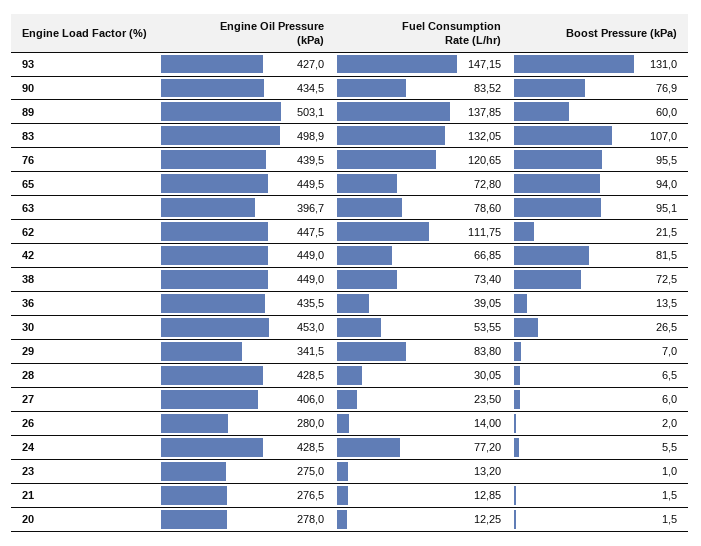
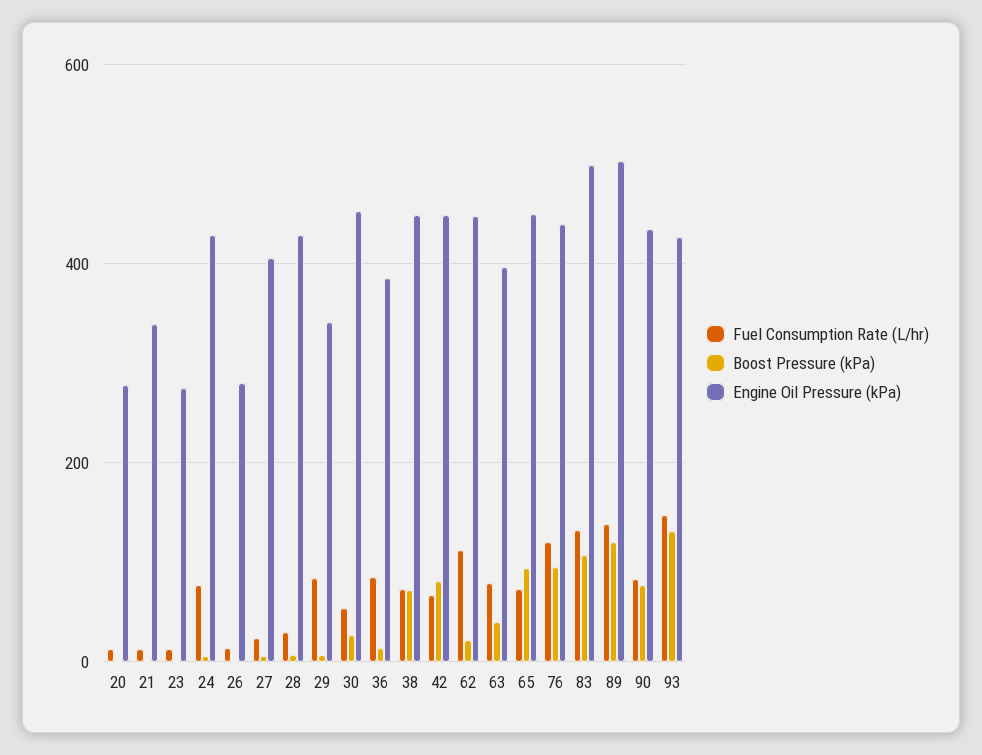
  {
    "Engine Oil Pressure (kPa)": {
      "93": 427,
      "90": 434.5,
      "89": 503.1,
      "83": 498.9,
      "76": 439.5,
      "65": 449.5,
      "63": 396.7,
      "62": 447.5,
      "42": 449,
      "38": 449,
-     "36": 435.5,
+     "36": 380,
      "30": 453,
      "29": 341.5,
      "28": 428.5,
      "27": 406,
      "26": 280,
      "24": 428.5,
      "23": 275,
-     "21": 276.5,
+     "21": 340,
      "20": 278
    },
    "Fuel Consumption Rate (L/hr)": {
      "93": 147.15,
      "90": 83.52,
      "89": 137.85,
      "83": 132.05,
      "76": 120.65,
      "65": 72.8,
      "63": 78.6,
      "62": 111.75,
      "42": 66.85,
      "38": 73.4,
-     "36": 39.05,
+     "36": 80,
      "30": 53.55,
      "29": 83.8,
      "28": 30.05,
      "27": 23.5,
      "26": 14,
      "24": 77.2,
      "23": 13.2,
      "21": 12.85,
      "20": 12.25
    },
    "Boost Pressure (kPa)": {
      "93": 131,
      "90": 76.9,
-     "89": 60,
+     "89": 120,
      "83": 107,
      "76": 95.5,
      "65": 94,
-     "63": 95.1,
+     "63": 40,
      "62": 21.5,
      "42": 81.5,
      "38": 72.5,
      "36": 13.5,
      "30": 26.5,
      "29": 7,
      "28": 6.5,
      "27": 6,
      "26": 2,
      "24": 5.5,
      "23": 1,
      "21": 1.5,
      "20": 1.5
    }
  }

